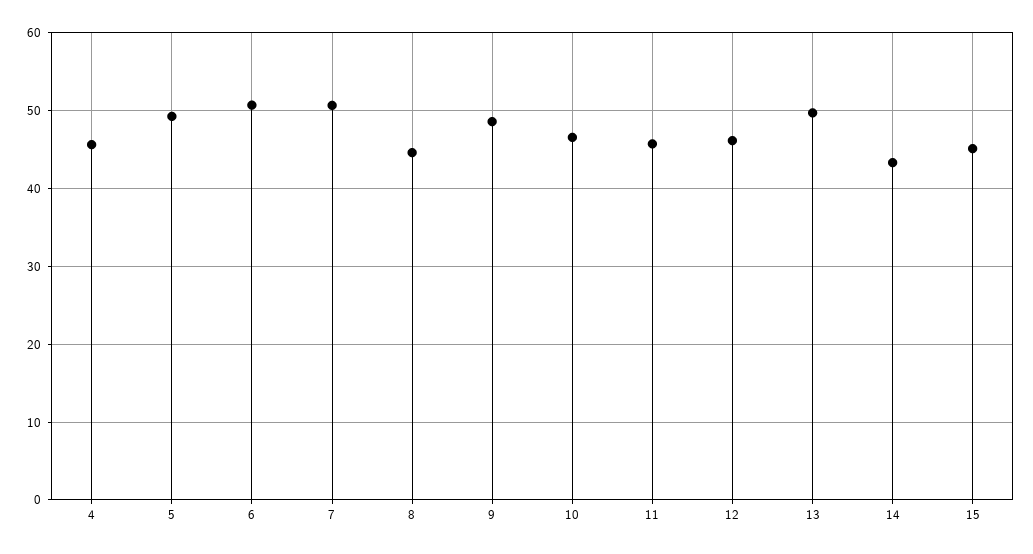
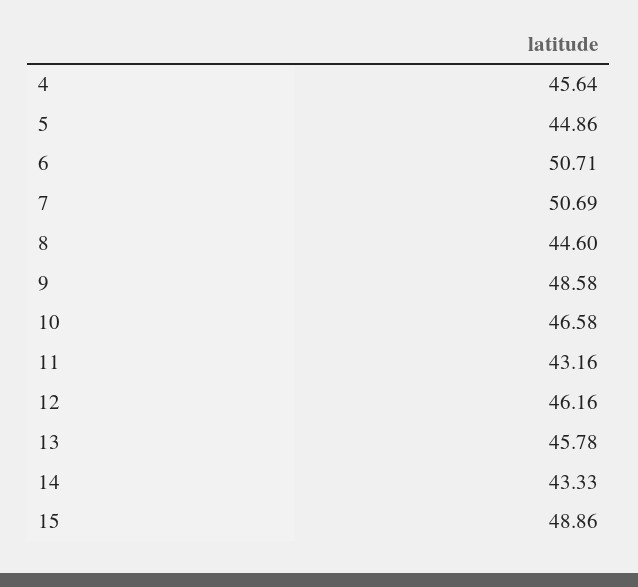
  {
    "4": 45.64,
-   "5": 49,
+   "5": 44.86,
    "6": 50.71,
    "7": 50.69,
    "8": 44.6,
    "9": 48.58,
    "10": 46.58,
-   "11": 46,
+   "11": 43.16,
    "12": 46.16,
-   "13": 50,
+   "13": 45.78,
    "14": 43.33,
-   "15": 45
+   "15": 48.86
  }

